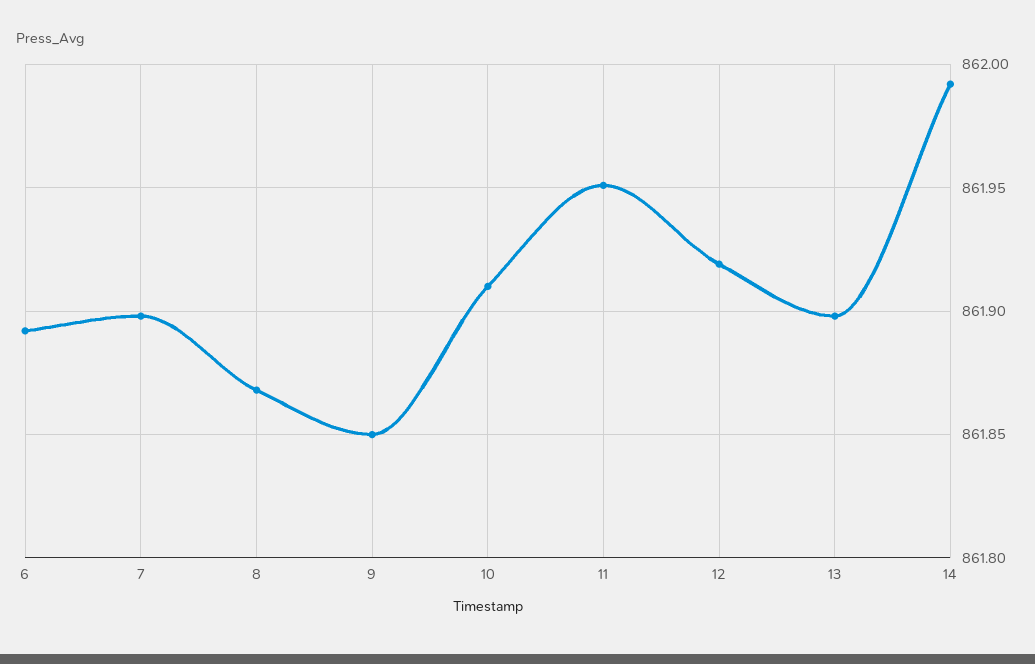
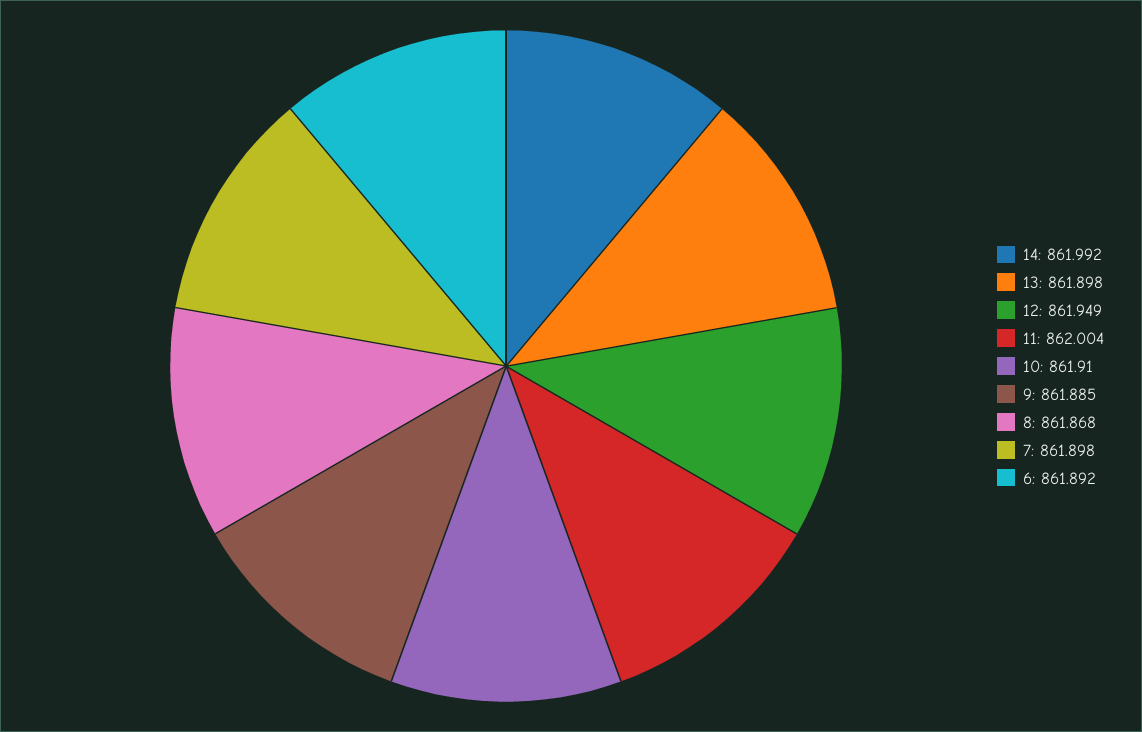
  {
    "6": 861.892,
    "7": 861.898,
    "8": 861.868,
-   "9": 861.85,
+   "9": 861.885,
    "10": 861.91,
-   "11": 861.95,
+   "11": 862.004,
-   "12": 861.92,
+   "12": 861.949,
    "13": 861.898,
    "14": 861.992
  }

